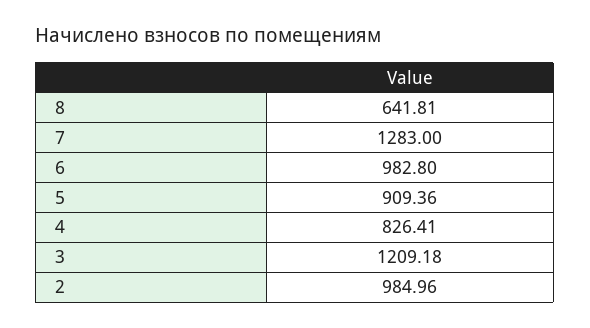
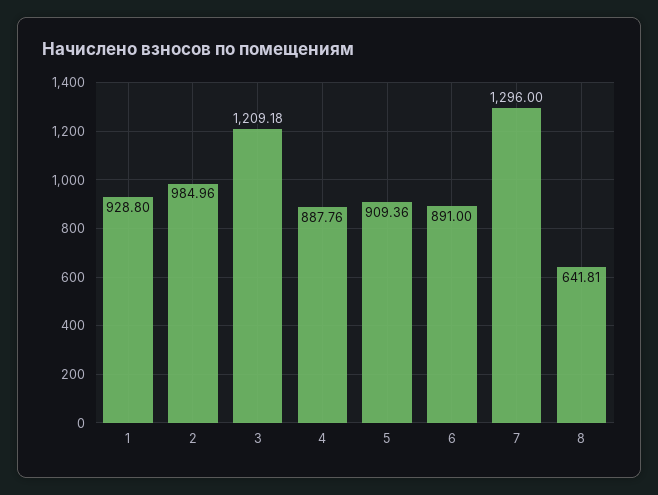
  {
    "8": 641.81,
-   "7": 1283,
+   "7": 1296,
-   "6": 982.8,
+   "6": 891,
    "5": 909.36,
-   "4": 826.41,
+   "4": 887.76,
    "3": 1209.18,
-   "2": 984.96
+   "2": 984.96,
+   "1": 928.8
  }

